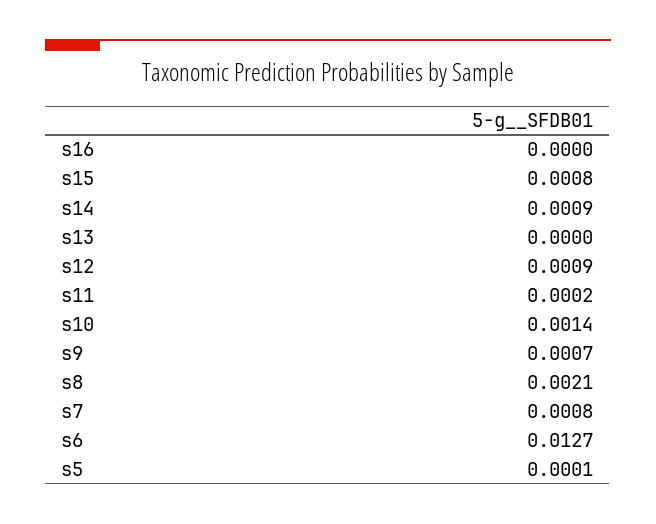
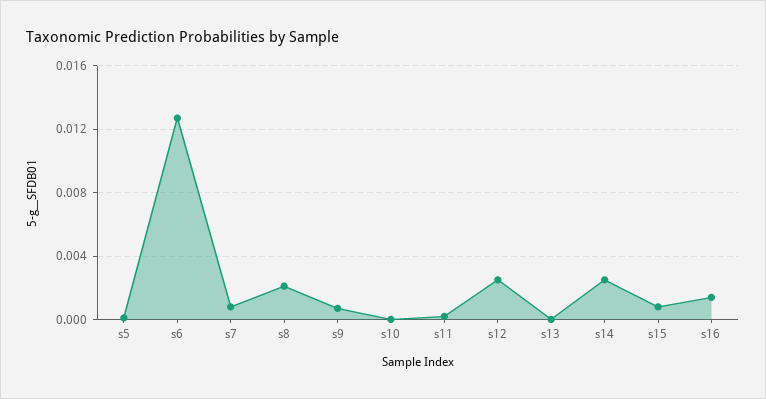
  {
-   "s16": 0,
+   "s16": 0.0015,
    "s15": 0.0008,
-   "s14": 0.0009,
+   "s14": 0.0025,
    "s13": 0,
-   "s12": 0.0009,
+   "s12": 0.0025,
    "s11": 0.0002,
-   "s10": 0.0014,
+   "s10": 0,
    "s9": 0.0007,
    "s8": 0.0021,
    "s7": 0.0008,
    "s6": 0.0127,
    "s5": 0.0001
  }

